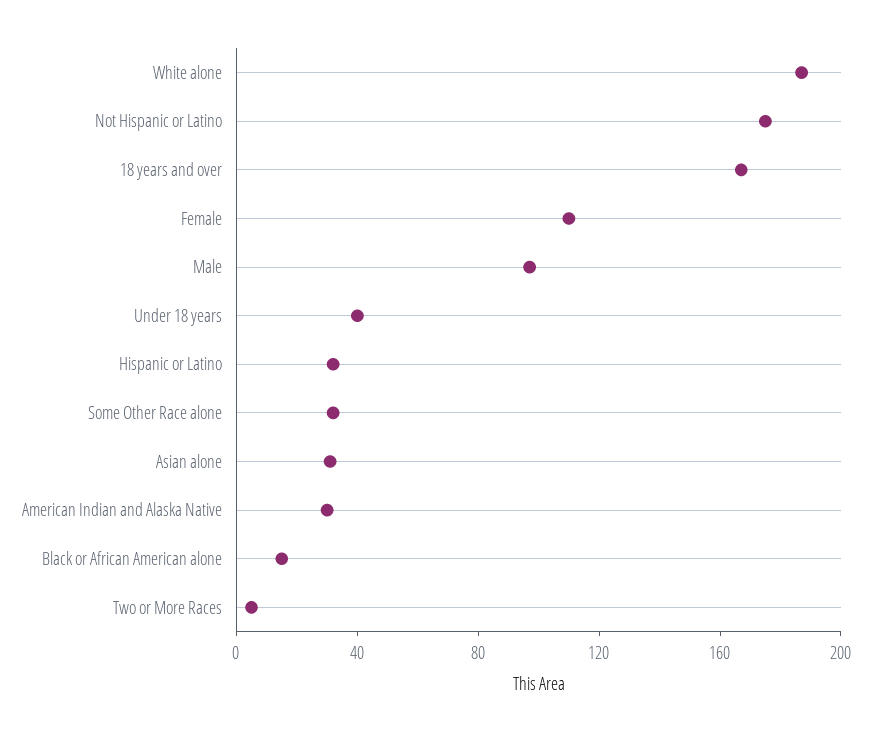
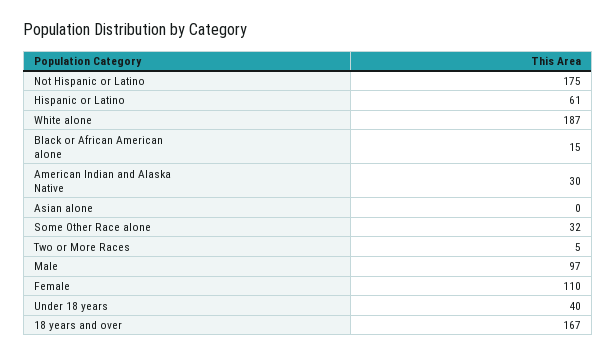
  {
    "White alone": 187,
    "Not Hispanic or Latino": 175,
    "18 years and over": 167,
    "Female": 110,
    "Male": 97,
    "Under 18 years": 40,
-   "Hispanic or Latino": 30,
+   "Hispanic or Latino": 61,
    "Some Other Race alone": 32,
-   "Asian alone": 30,
+   "Asian alone": 0,
    "American Indian and Alaska Native": 30,
    "Black or African American alone": 15,
    "Two or More Races": 5
  }

